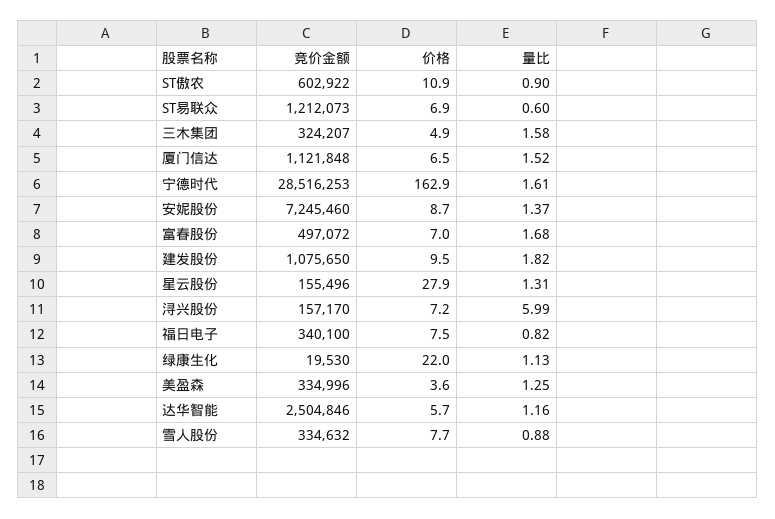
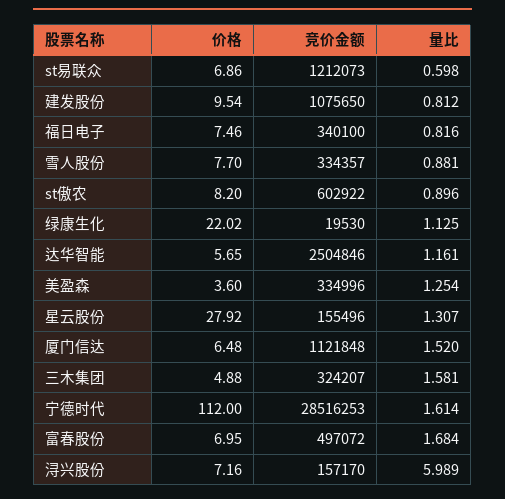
  {
    "竞价金额": {
      "ST傲农": 602922,
      "ST易联众": 1212073,
      "三木集团": 324207,
      "厦门信达": 1121848,
      "宁德时代": 28516253,
-     "安妮股份": 7245460,
      "富春股份": 497072,
      "建发股份": 1075650,
      "星云股份": 155496,
      "浔兴股份": 157170,
      "福日电子": 340100,
      "绿康生化": 19530,
      "美盈森": 334996,
      "达华智能": 2504846,
-     "雪人股份": 334632
+     "雪人股份": 334357
    },
    "价格": {
-     "ST傲农": 10.9,
+     "ST傲农": 8.2,
      "ST易联众": 6.86,
      "三木集团": 4.88,
      "厦门信达": 6.48,
-     "宁德时代": 162.9,
+     "宁德时代": 112,
-     "安妮股份": 8.7,
      "富春股份": 6.95,
      "建发股份": 9.54,
      "星云股份": 27.92,
      "浔兴股份": 7.16,
      "福日电子": 7.46,
      "绿康生化": 22.02,
      "美盈森": 3.6,
      "达华智能": 5.65,
      "雪人股份": 7.7
    },
    "量比": {
      "ST傲农": 0.896,
      "ST易联众": 0.598,
      "三木集团": 1.581,
      "厦门信达": 1.52,
      "宁德时代": 1.614,
-     "安妮股份": 1.37,
      "富春股份": 1.684,
-     "建发股份": 1.82,
+     "建发股份": 0.812,
      "星云股份": 1.307,
      "浔兴股份": 5.989,
      "福日电子": 0.816,
      "绿康生化": 1.125,
      "美盈森": 1.254,
      "达华智能": 1.161,
      "雪人股份": 0.881
    }
  }

